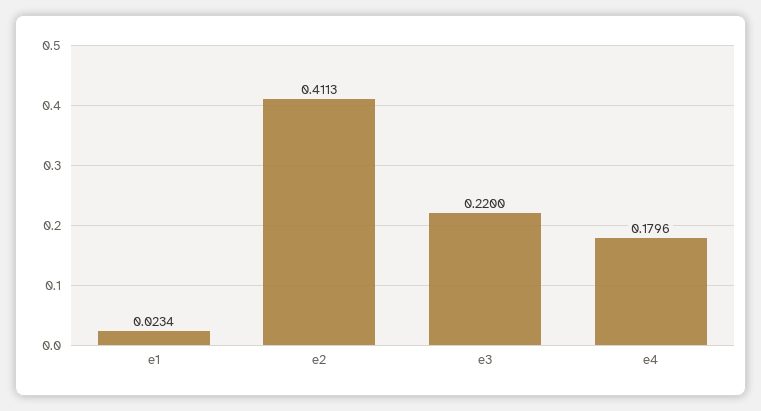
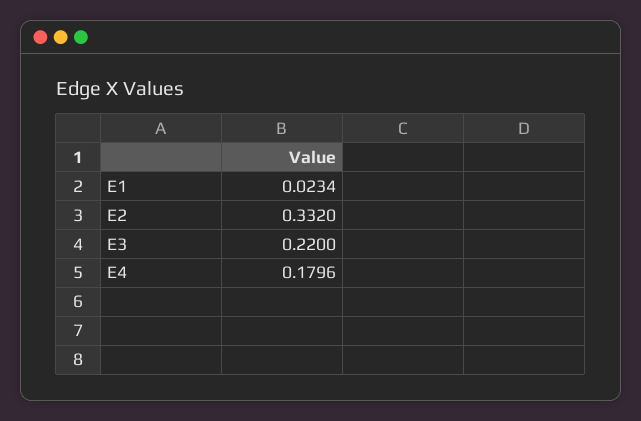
  {
    "e1": 0.0234,
-   "e2": 0.4113,
+   "e2": 0.332,
    "e3": 0.22,
    "e4": 0.1796
  }

